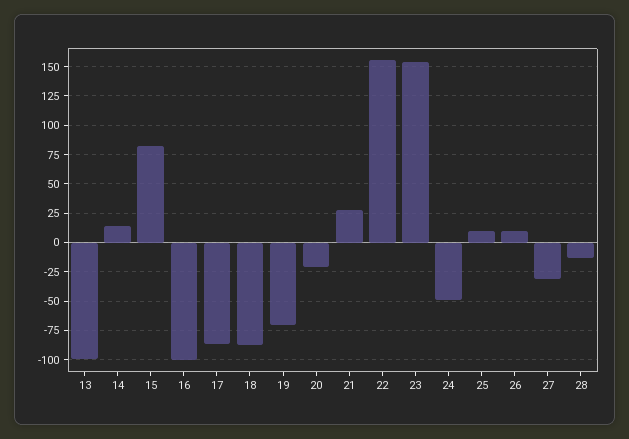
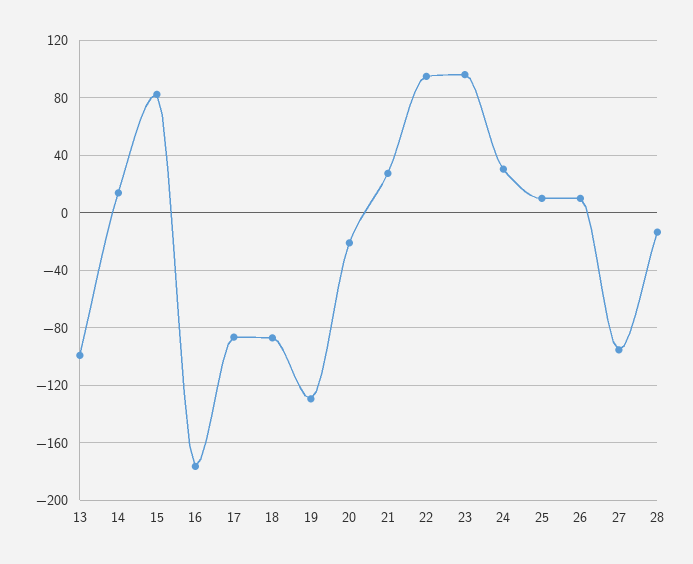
  {
    "13": -100,
    "14": 15,
    "15": 85,
-   "16": -100,
+   "16": -175,
    "17": -85,
    "18": -85,
-   "19": -75,
+   "19": -130,
    "20": -20,
    "21": 30,
-   "22": 150,
+   "22": 95,
-   "23": 150,
+   "23": 95,
-   "24": -50,
+   "24": 30,
    "25": 10,
    "26": 10,
-   "27": -25,
+   "27": -95,
    "28": -15
  }

